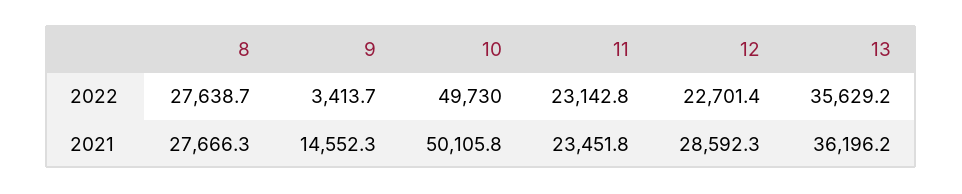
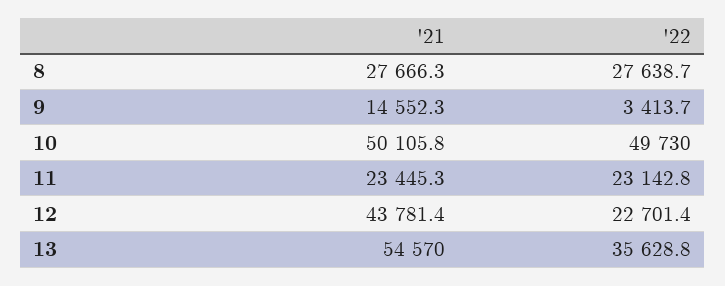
  {
    "8": {
      "2022": 27638.7,
      "2021": 27666.3
    },
    "9": {
      "2022": 3413.7,
      "2021": 14552.3
    },
    "10": {
      "2022": 49730,
      "2021": 50105.8
    },
    "11": {
      "2022": 23142.8,
-     "2021": 23451.8
+     "2021": 23445.3
    },
    "12": {
      "2022": 22701.4,
-     "2021": 28592.3
+     "2021": 43781.4
    },
    "13": {
-     "2022": 35629.2,
+     "2022": 35628.8,
-     "2021": 36196.2
+     "2021": 54570
    }
  }

